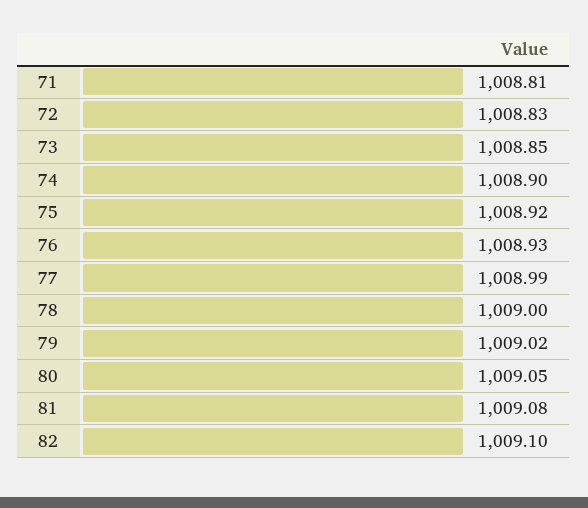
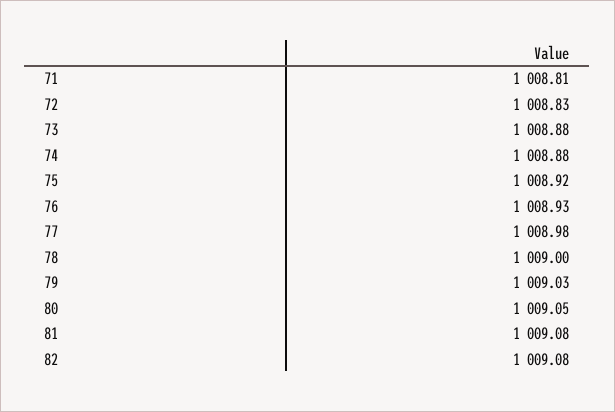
  {
    "71": 1008.81,
    "72": 1008.83,
-   "73": 1008.85,
+   "73": 1008.88,
-   "74": 1008.9,
+   "74": 1008.88,
    "75": 1008.92,
    "76": 1008.93,
-   "77": 1008.99,
+   "77": 1008.98,
    "78": 1009,
-   "79": 1009.02,
+   "79": 1009.03,
    "80": 1009.05,
    "81": 1009.08,
-   "82": 1009.1
+   "82": 1009.08
  }

